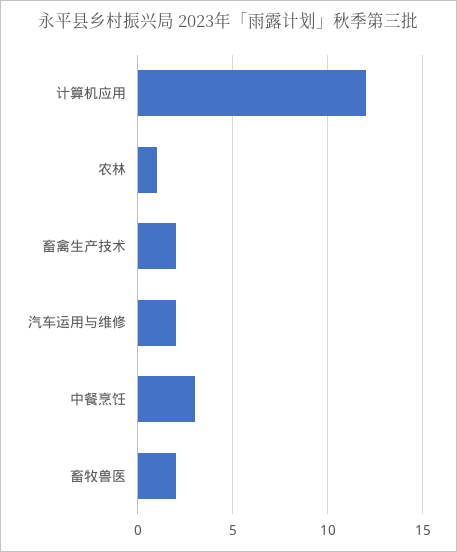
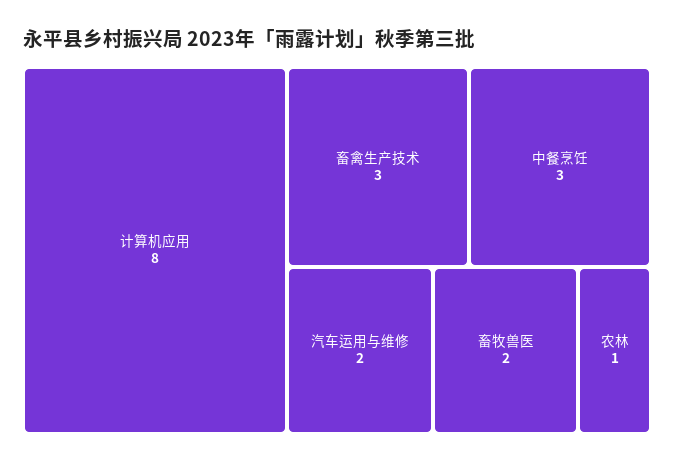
  {
-   "计算机应用": 12,
+   "计算机应用": 8,
    "农林": 1,
-   "畜禽生产技术": 2,
+   "畜禽生产技术": 3,
    "汽车运用与维修": 2,
    "中餐烹饪": 3,
    "畜牧兽医": 2
  }

